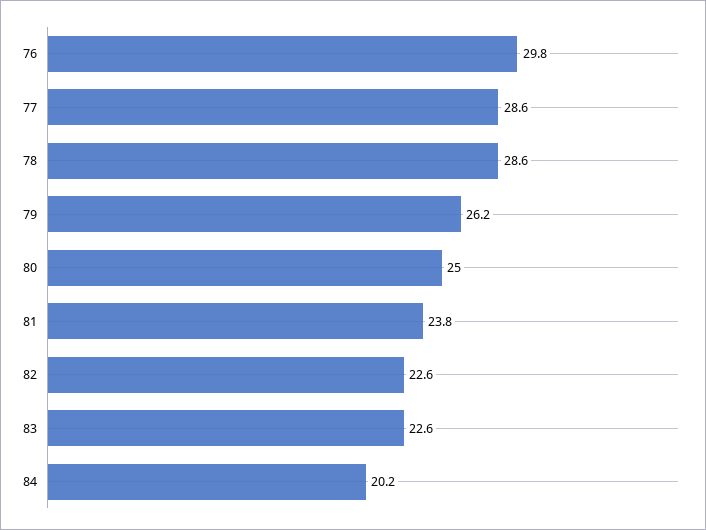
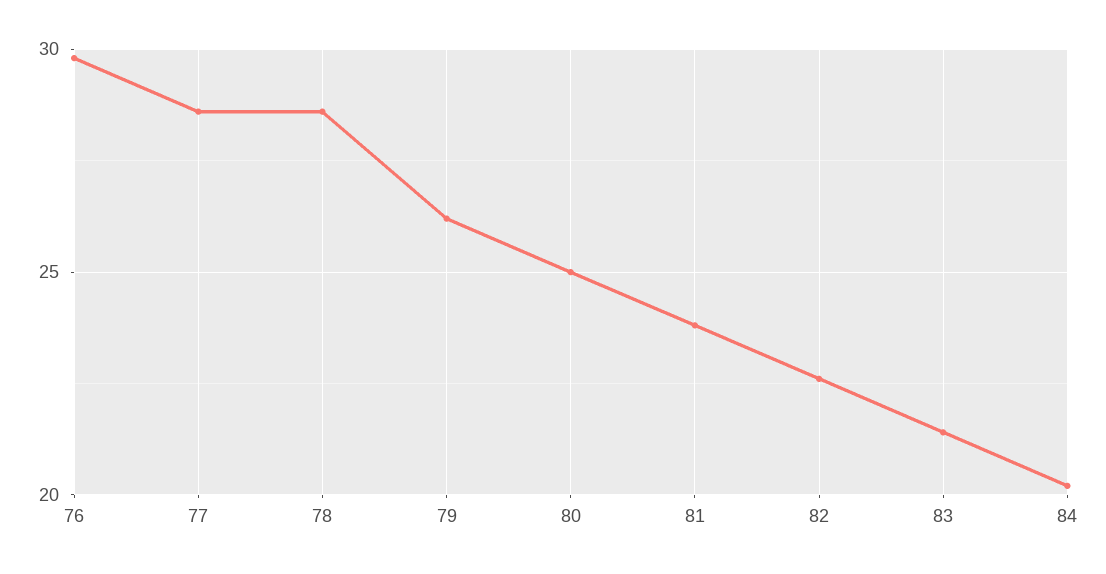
  {
    "76": 29.8,
    "77": 28.6,
    "78": 28.6,
    "79": 26.2,
    "80": 25,
    "81": 23.8,
    "82": 22.6,
-   "83": 22.6,
+   "83": 21.5,
    "84": 20.2
  }

